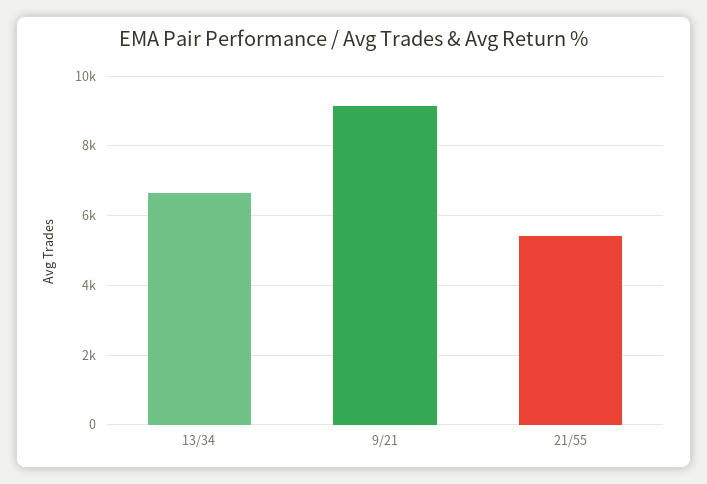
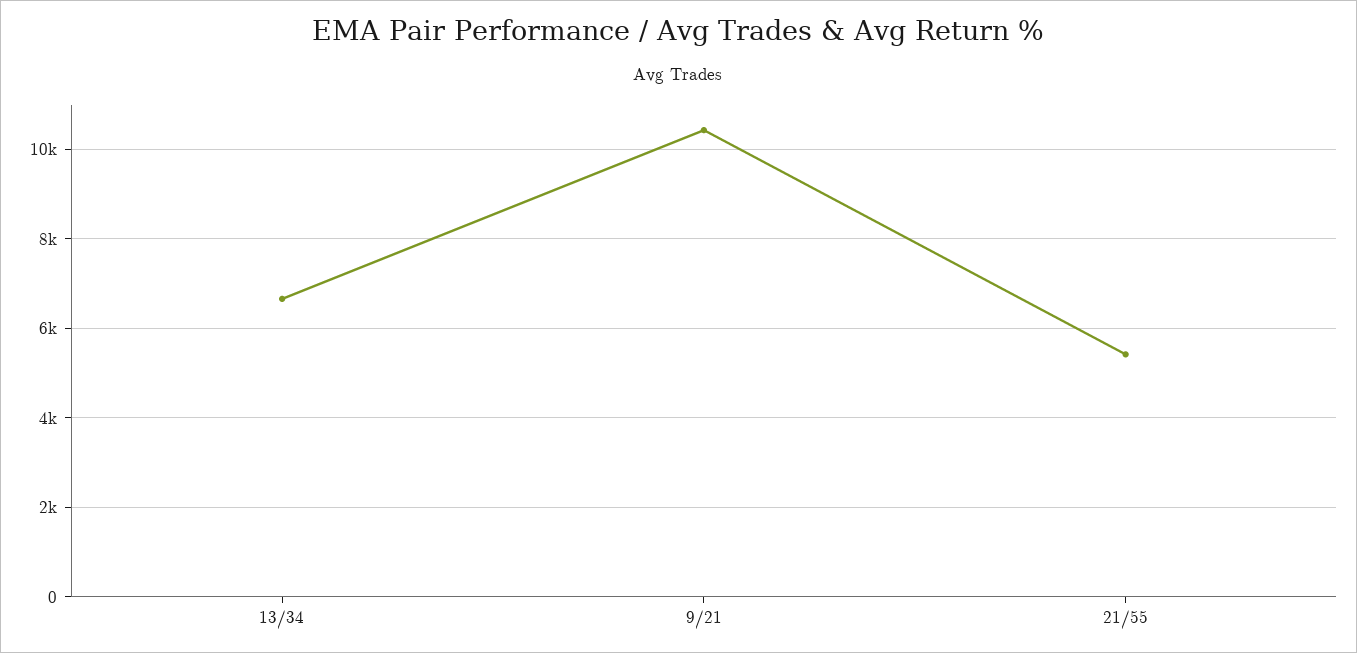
  {
    "13/34": 6600,
-   "9/21": 9200,
+   "9/21": 10400,
    "21/55": 5400
  }

